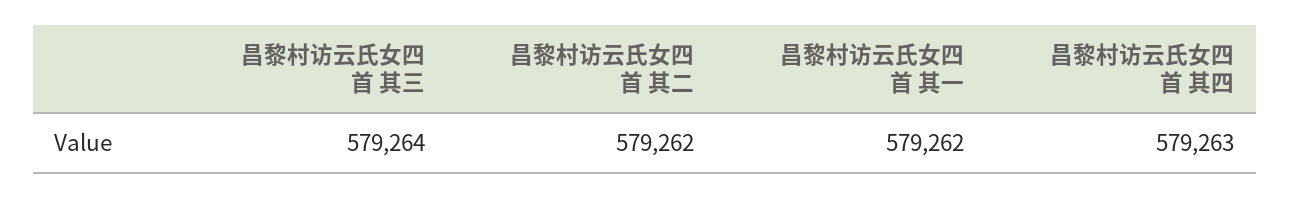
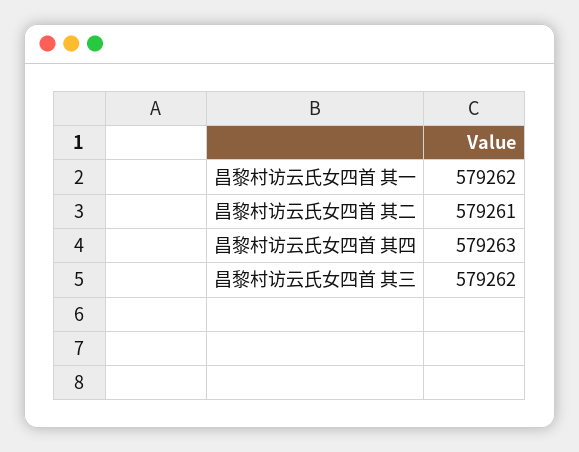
  {
-   "昌黎村访云氏女四首 其三": 579264,
+   "昌黎村访云氏女四首 其三": 579262,
-   "昌黎村访云氏女四首 其二": 579262,
+   "昌黎村访云氏女四首 其二": 579261,
    "昌黎村访云氏女四首 其一": 579262,
    "昌黎村访云氏女四首 其四": 579263
  }

